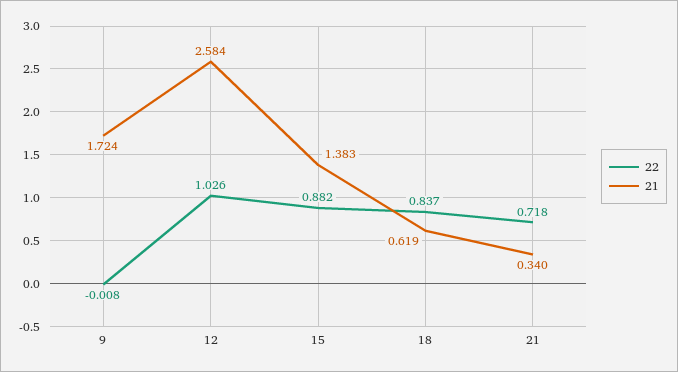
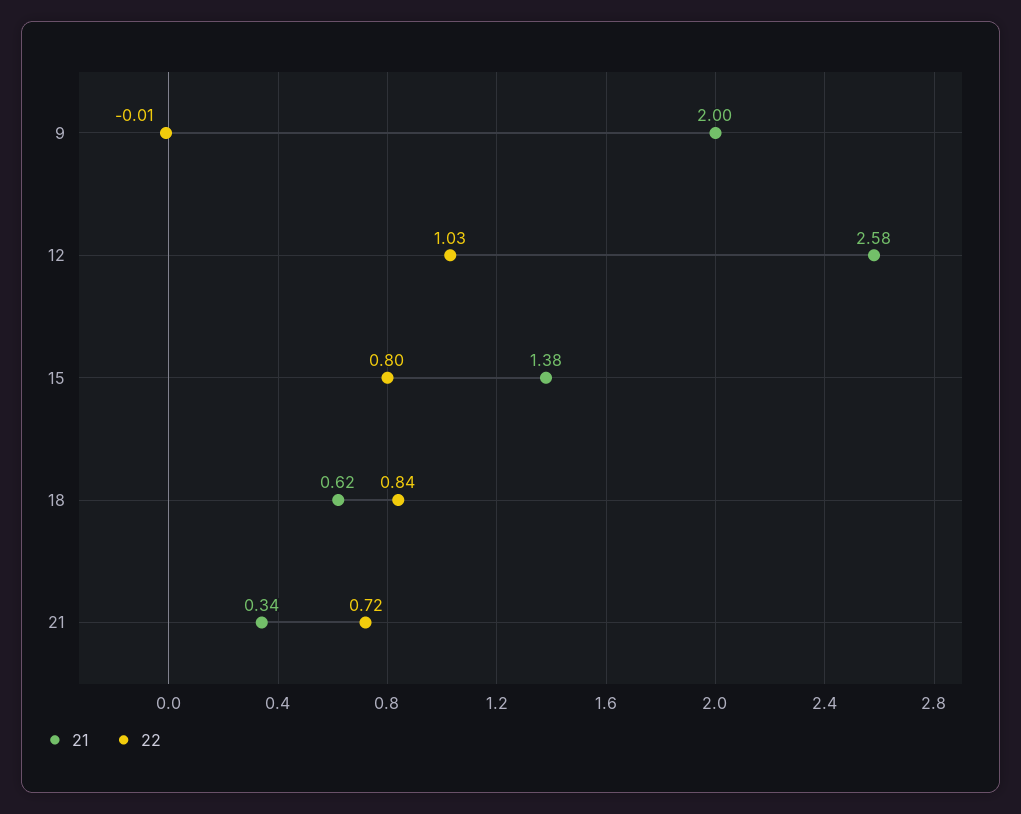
  {
    "22": {
      "9": -0.008,
      "12": 1.026,
-     "15": 0.882,
+     "15": 0.8,
      "18": 0.837,
      "21": 0.718
    },
    "21": {
-     "9": 1.724,
+     "9": 2,
      "12": 2.584,
      "15": 1.383,
      "18": 0.619,
      "21": 0.34
    }
  }

